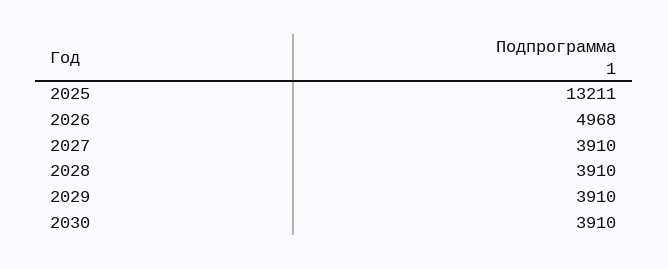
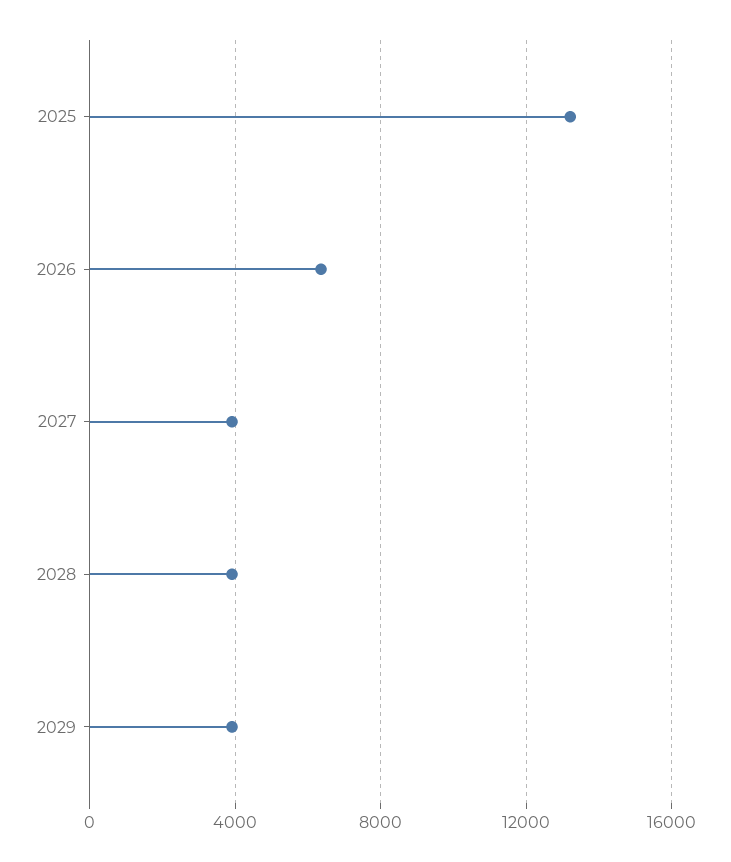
  {
    "2025": 13211,
-   "2026": 4968,
+   "2026": 6500,
    "2027": 3910,
    "2028": 3910,
-   "2029": 3910,
+   "2029": 3910
-   "2030": 3910
  }

